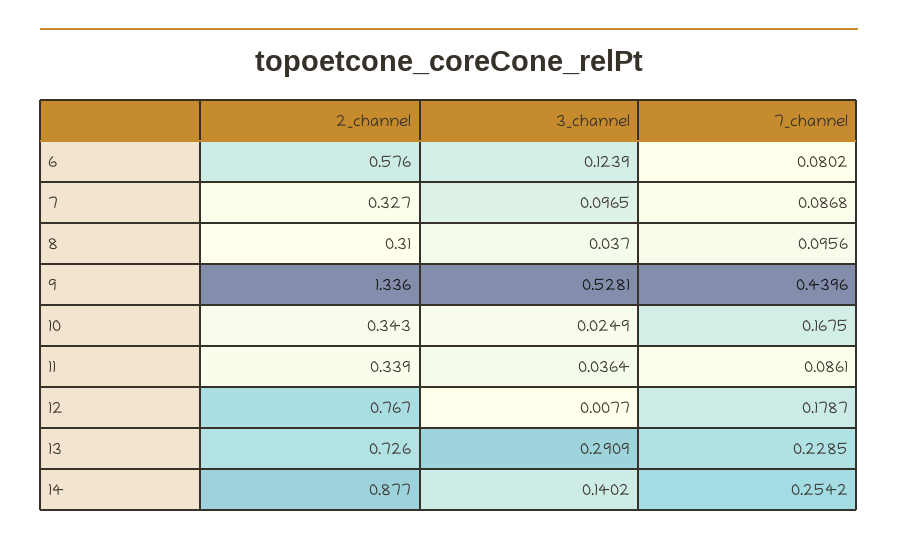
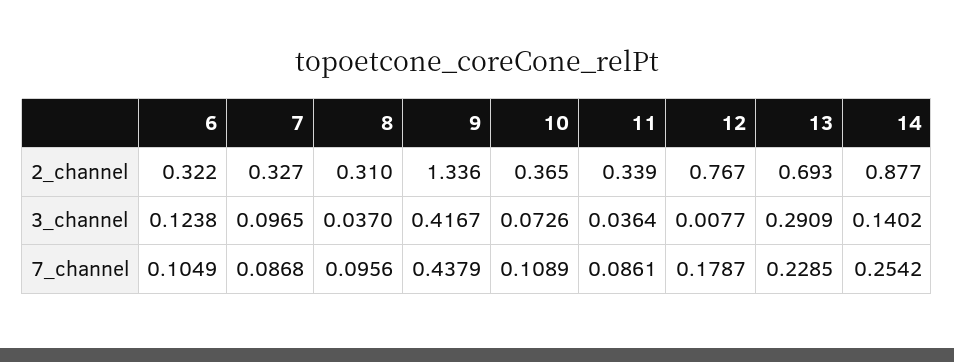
  {
    "2_channel": {
-     "6": 0.576,
+     "6": 0.322,
      "7": 0.327,
      "8": 0.31,
      "9": 1.336,
-     "10": 0.343,
+     "10": 0.365,
      "11": 0.339,
      "12": 0.767,
-     "13": 0.726,
+     "13": 0.693,
      "14": 0.877
    },
    "3_channel": {
-     "6": 0.1239,
+     "6": 0.1238,
      "7": 0.0965,
      "8": 0.037,
-     "9": 0.5281,
+     "9": 0.4167,
-     "10": 0.0249,
+     "10": 0.0726,
      "11": 0.0364,
      "12": 0.0077,
      "13": 0.2909,
      "14": 0.1402
    },
    "7_channel": {
-     "6": 0.0802,
+     "6": 0.1049,
      "7": 0.0868,
      "8": 0.0956,
-     "9": 0.4396,
+     "9": 0.4379,
-     "10": 0.1675,
+     "10": 0.1089,
      "11": 0.0861,
      "12": 0.1787,
      "13": 0.2285,
      "14": 0.2542
    }
  }

